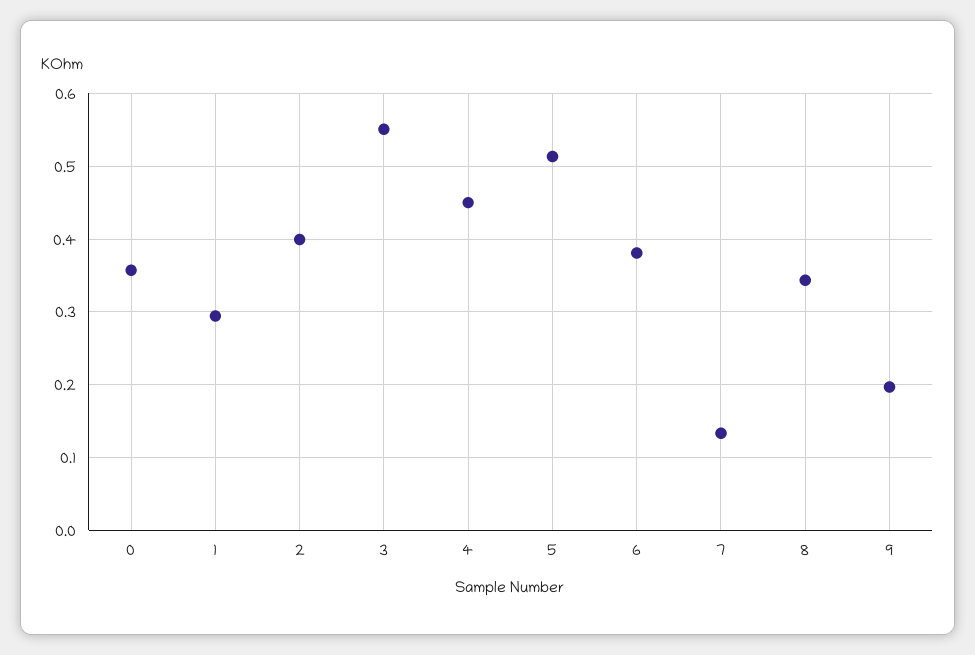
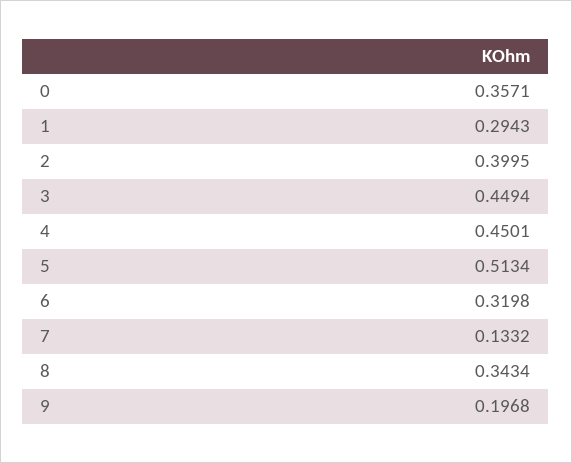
  {
    "0": 0.3571,
    "1": 0.2943,
    "2": 0.3995,
-   "3": 0.55,
+   "3": 0.4494,
    "4": 0.4501,
    "5": 0.5134,
-   "6": 0.38,
+   "6": 0.3198,
    "7": 0.1332,
    "8": 0.3434,
    "9": 0.1968
  }

